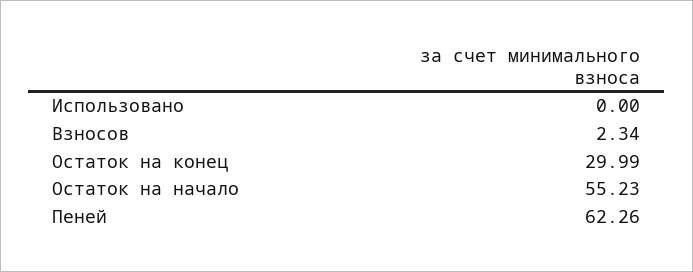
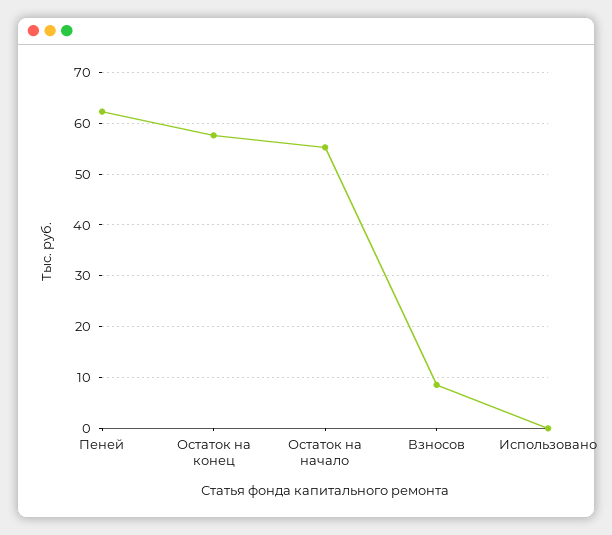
  {
    "Использовано": 0,
-   "Взносов": 2.34,
+   "Взносов": 8,
-   "Остаток на конец": 29.99,
+   "Остаток на конец": 58,
    "Остаток на начало": 55.23,
    "Пеней": 62.26
  }

